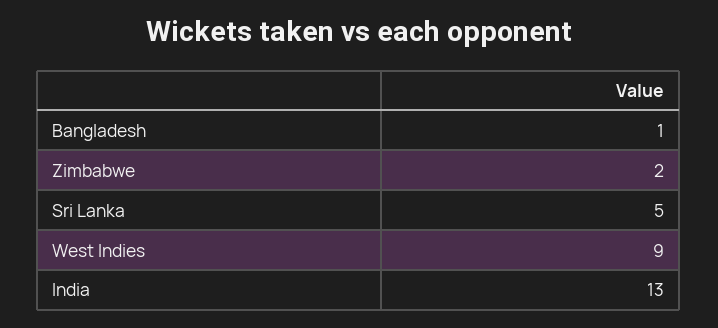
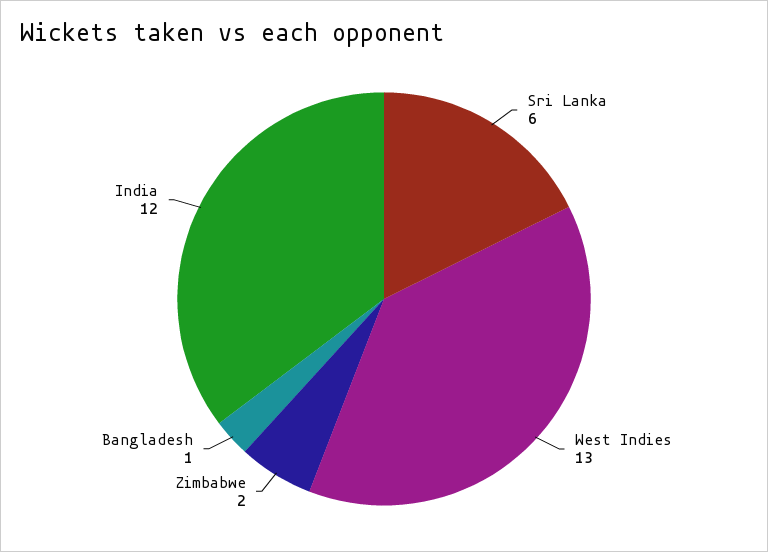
  {
    "Bangladesh": 1,
    "Zimbabwe": 2,
-   "Sri Lanka": 5,
+   "Sri Lanka": 6,
-   "West Indies": 9,
+   "West Indies": 13,
-   "India": 13
+   "India": 12
  }

